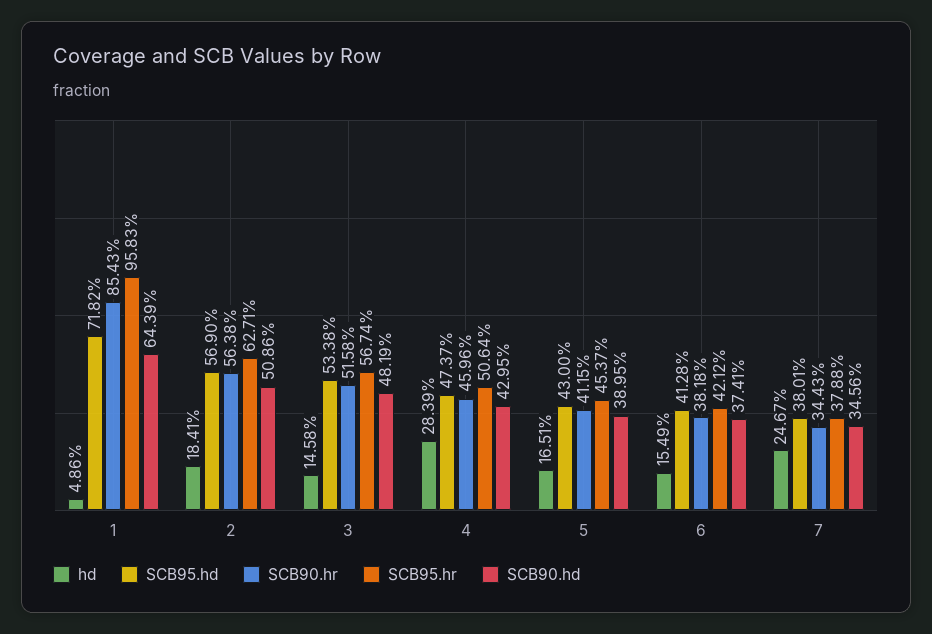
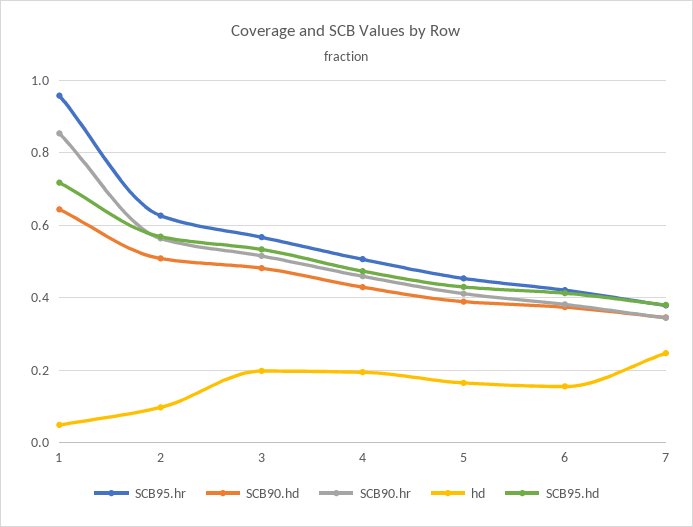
  {
    "hd": {
      "1": 0.0486,
-     "2": 0.1841,
+     "2": 0.1,
-     "3": 0.1458,
+     "3": 0.2,
-     "4": 0.2839,
+     "4": 0.2,
      "5": 0.1651,
      "6": 0.1549,
      "7": 0.2467
    },
    "SCB95.hd": {
      "1": 0.7182,
      "2": 0.569,
      "3": 0.5338,
      "4": 0.4737,
      "5": 0.43,
      "6": 0.4128,
      "7": 0.3801
    },
    "SCB90.hr": {
      "1": 0.8543,
      "2": 0.5638,
      "3": 0.5158,
      "4": 0.4596,
      "5": 0.4115,
      "6": 0.3818,
      "7": 0.3443
    },
    "SCB95.hr": {
      "1": 0.9583,
      "2": 0.6271,
      "3": 0.5674,
      "4": 0.5064,
      "5": 0.4537,
      "6": 0.4212,
      "7": 0.3788
    },
    "SCB90.hd": {
      "1": 0.6439,
      "2": 0.5086,
      "3": 0.4819,
      "4": 0.4295,
      "5": 0.3895,
      "6": 0.3741,
      "7": 0.3456
    }
  }

